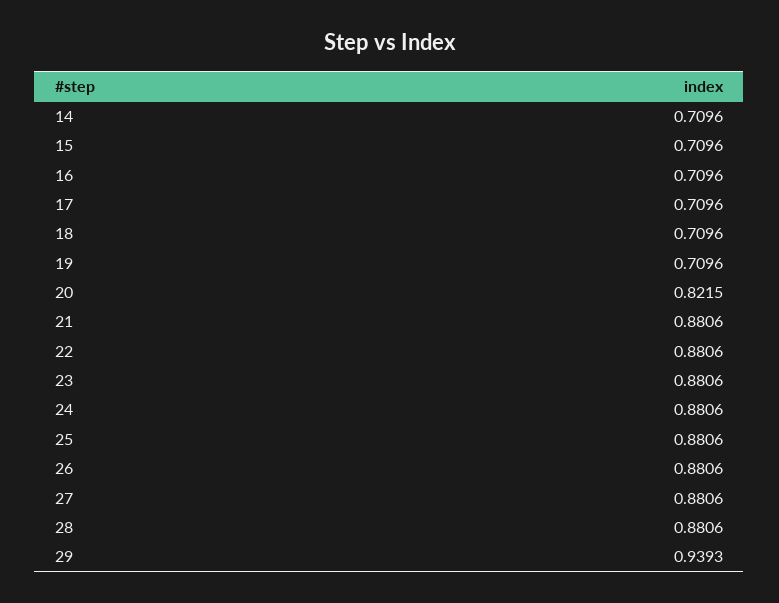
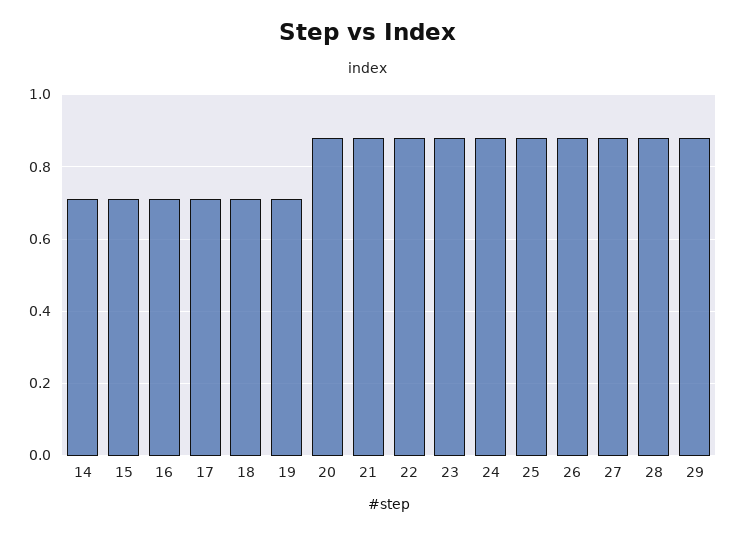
  {
    "14": 0.7096,
    "15": 0.7096,
    "16": 0.7096,
    "17": 0.7096,
    "18": 0.7096,
    "19": 0.7096,
-   "20": 0.8215,
+   "20": 0.88,
    "21": 0.8806,
    "22": 0.8806,
    "23": 0.8806,
    "24": 0.8806,
    "25": 0.8806,
    "26": 0.8806,
    "27": 0.8806,
    "28": 0.8806,
-   "29": 0.9393
+   "29": 0.88
  }

